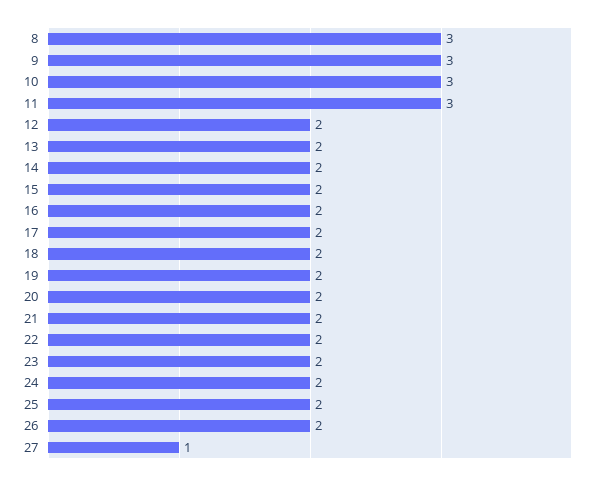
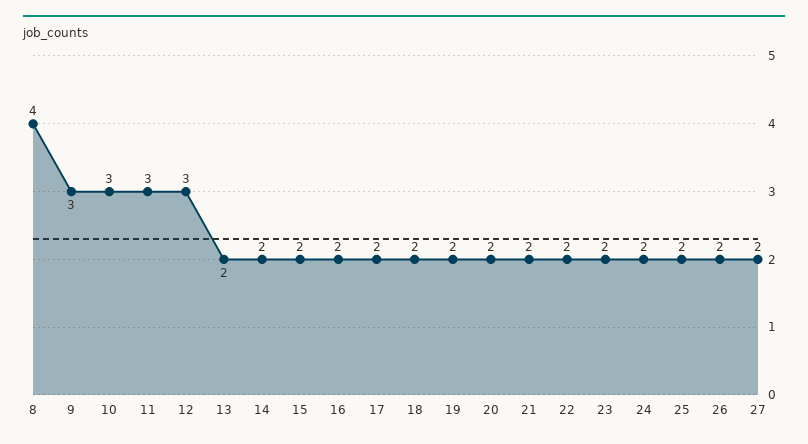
  {
-   "8": 3,
+   "8": 4,
    "9": 3,
    "10": 3,
    "11": 3,
-   "12": 2,
+   "12": 3,
    "13": 2,
    "14": 2,
    "15": 2,
    "16": 2,
    "17": 2,
    "18": 2,
    "19": 2,
    "20": 2,
    "21": 2,
    "22": 2,
    "23": 2,
    "24": 2,
    "25": 2,
    "26": 2,
-   "27": 1
+   "27": 2
  }

